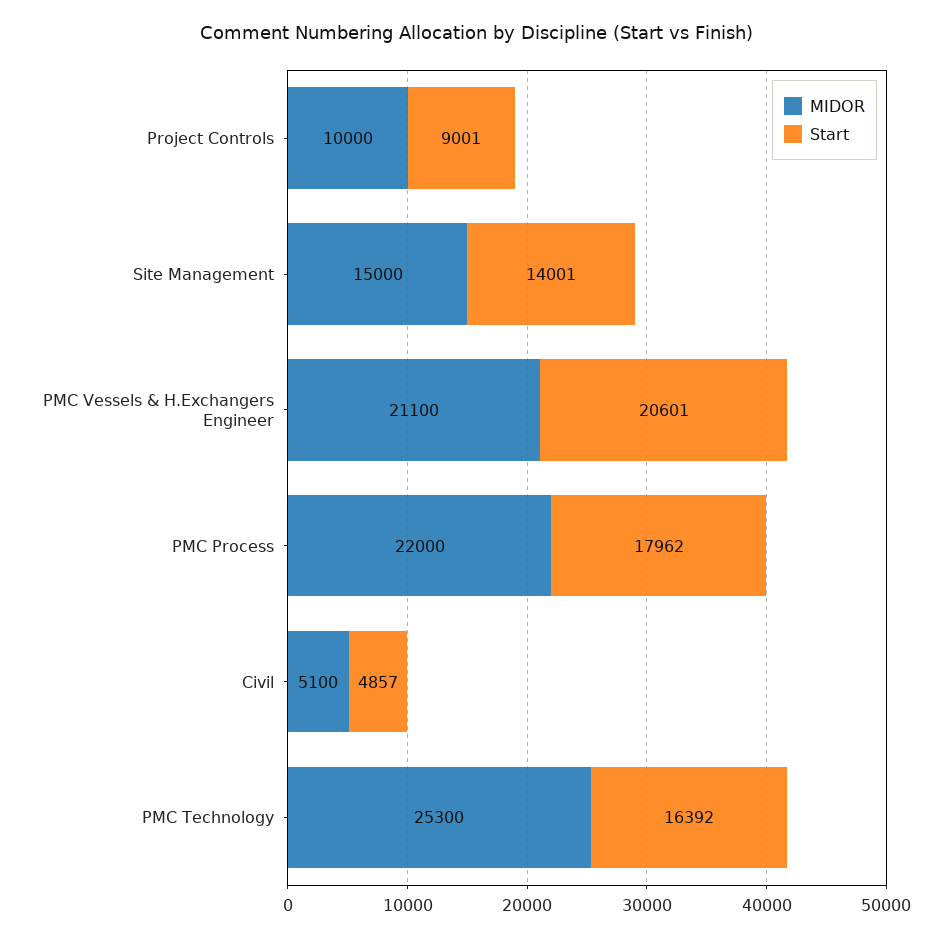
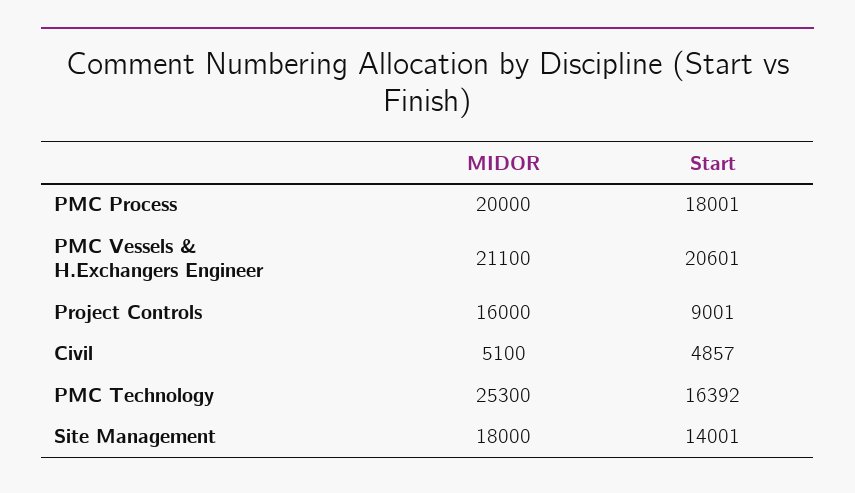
  {
    "MIDOR": {
-     "Project Controls": 10000,
+     "Project Controls": 16000,
-     "Site Management": 15000,
+     "Site Management": 18000,
      "PMC Vessels & H.Exchangers Engineer": 21100,
-     "PMC Process": 22000,
+     "PMC Process": 20000,
      "Civil": 5100,
      "PMC Technology": 25300
    },
    "Start": {
      "Project Controls": 9001,
      "Site Management": 14001,
      "PMC Vessels & H.Exchangers Engineer": 20601,
-     "PMC Process": 17962,
+     "PMC Process": 18001,
      "Civil": 4857,
      "PMC Technology": 16392
    }
  }

